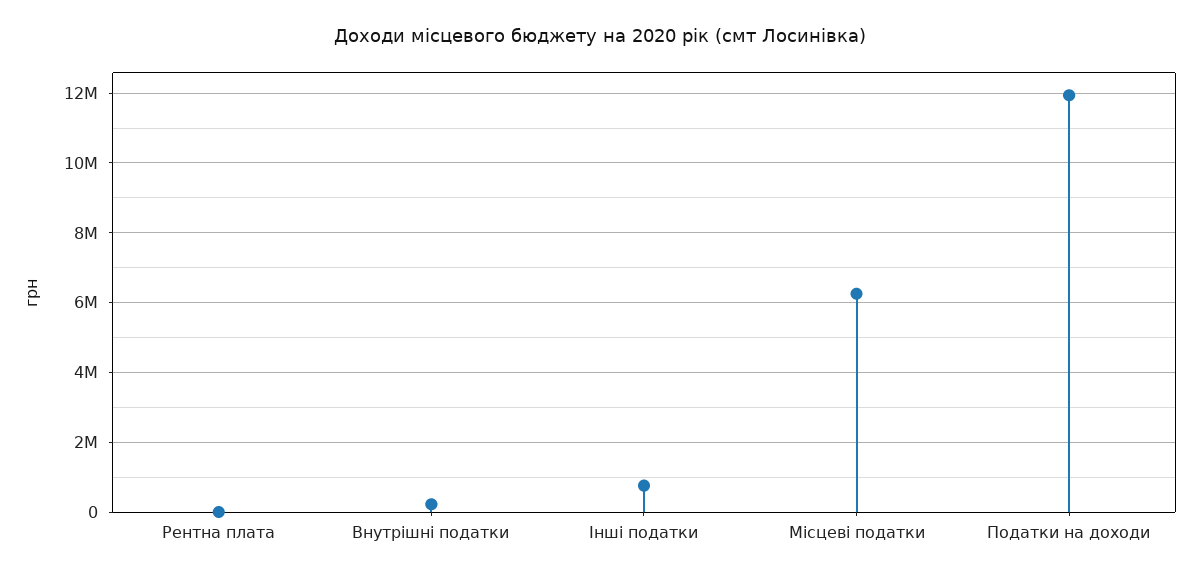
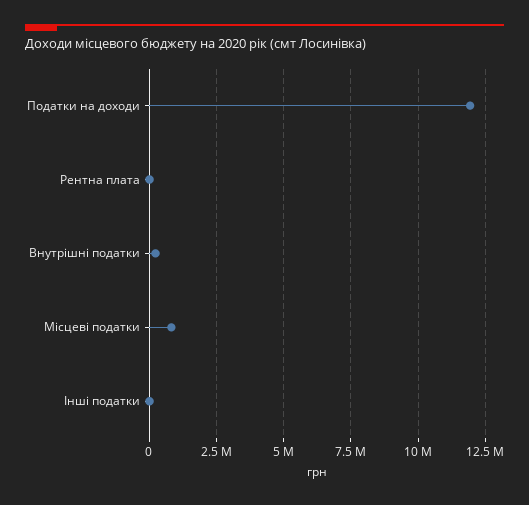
  {
    "Рентна плата": 0,
    "Внутрішні податки": 200000,
-   "Інші податки": 800000,
+   "Інші податки": 0,
-   "Місцеві податки": 6200000,
+   "Місцеві податки": 750000,
    "Податки на доходи": 12000000
  }

